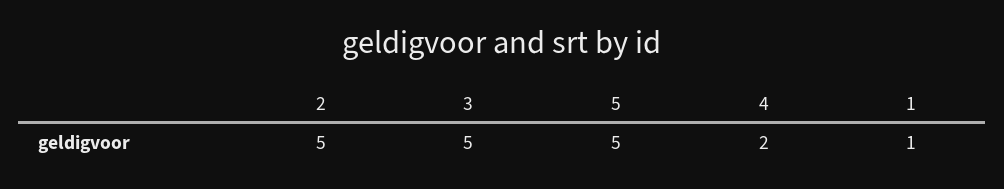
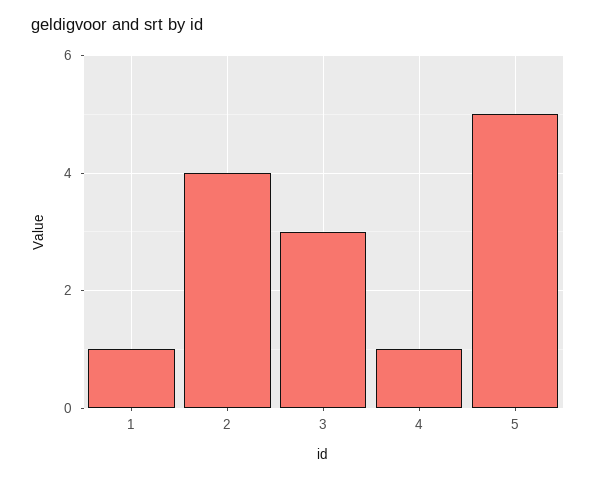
  {
-   "2": 5,
+   "2": 4,
-   "3": 5,
+   "3": 3,
    "5": 5,
-   "4": 2,
+   "4": 1,
    "1": 1
  }

